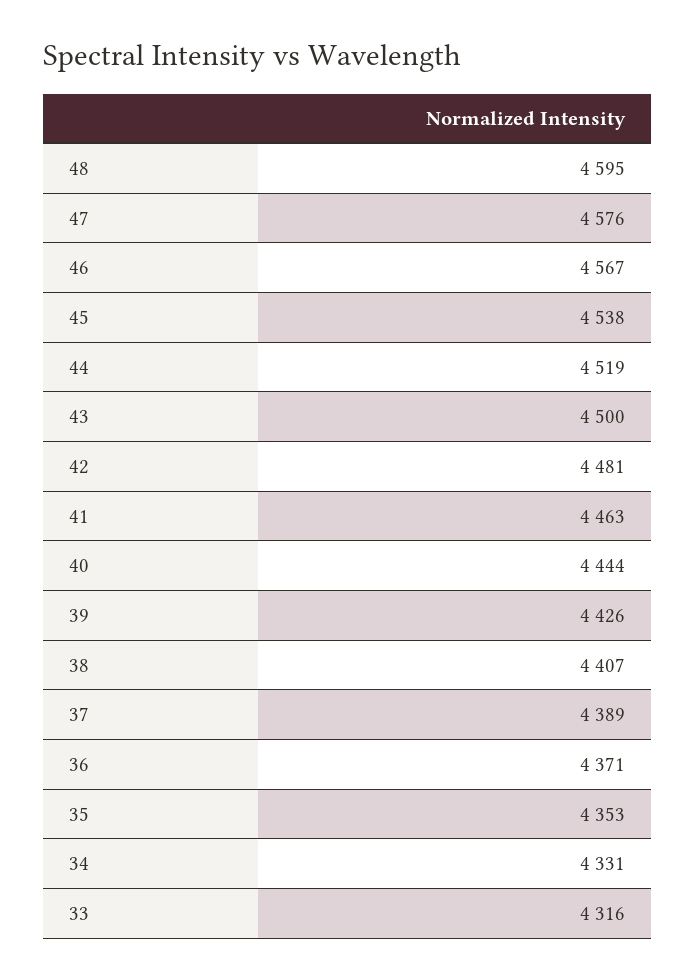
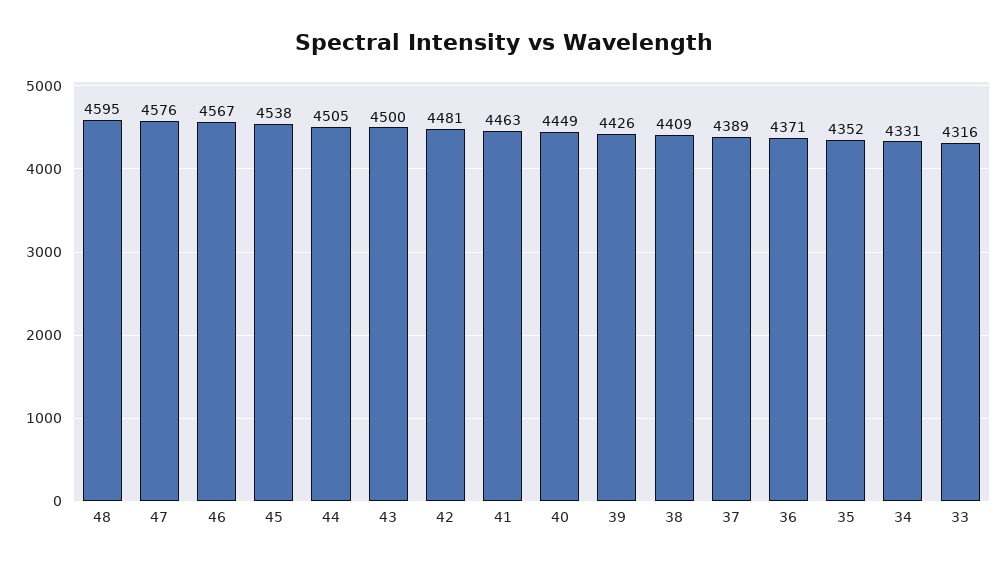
  {
    "48": 4595,
    "47": 4576,
    "46": 4567,
    "45": 4538,
-   "44": 4519,
+   "44": 4505,
    "43": 4500,
    "42": 4481,
    "41": 4463,
-   "40": 4444,
+   "40": 4449,
    "39": 4426,
-   "38": 4407,
+   "38": 4409,
    "37": 4389,
    "36": 4371,
-   "35": 4353,
+   "35": 4352,
    "34": 4331,
    "33": 4316
  }

